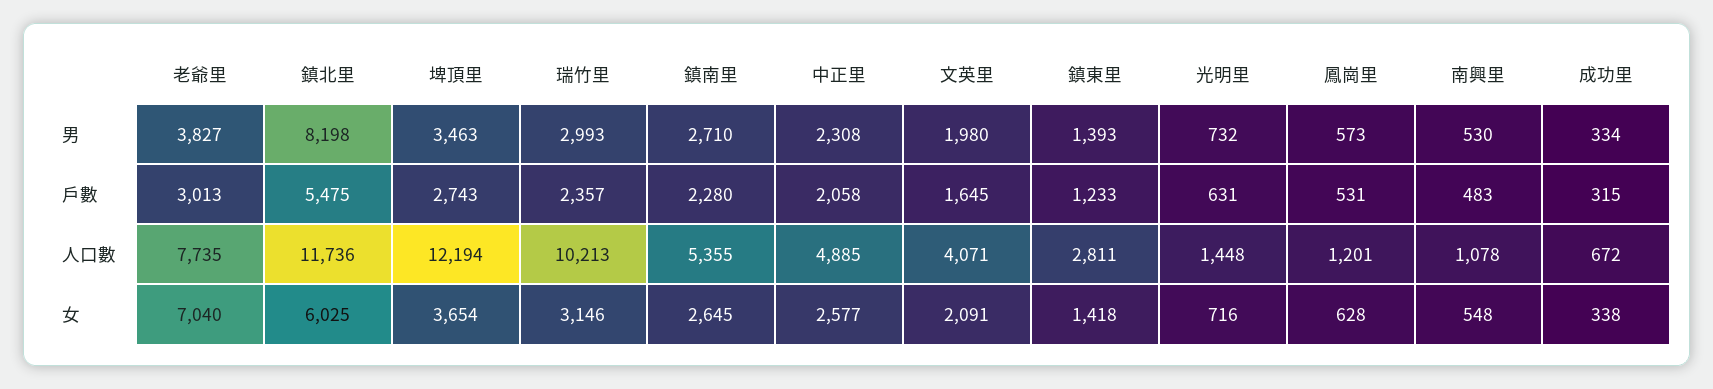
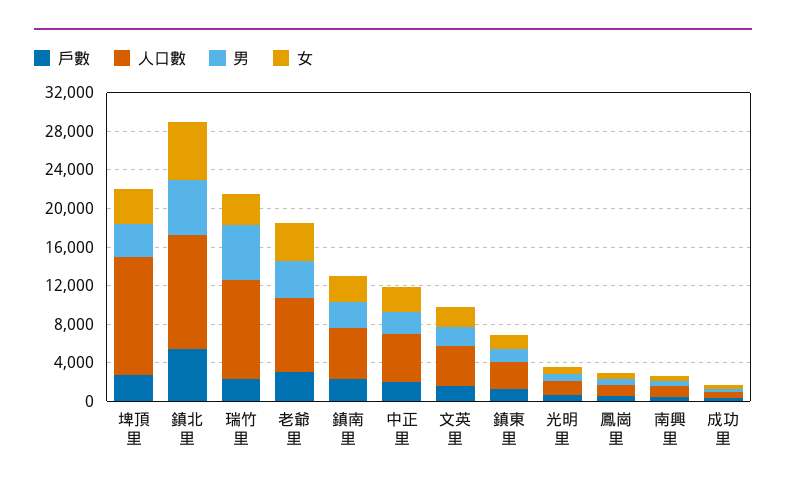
  {
    "男": {
      "老爺里": 3827,
-     "鎮北里": 8198,
+     "鎮北里": 6000,
      "埤頂里": 3463,
-     "瑞竹里": 2993,
+     "瑞竹里": 6000,
      "鎮南里": 2710,
      "中正里": 2308,
      "文英里": 1980,
      "鎮東里": 1393,
      "光明里": 732,
      "鳳崗里": 573,
      "南興里": 530,
      "成功里": 334
    },
    "戶數": {
      "老爺里": 3013,
      "鎮北里": 5475,
      "埤頂里": 2743,
      "瑞竹里": 2357,
      "鎮南里": 2280,
      "中正里": 2058,
      "文英里": 1645,
      "鎮東里": 1233,
      "光明里": 631,
      "鳳崗里": 531,
      "南興里": 483,
      "成功里": 315
    },
    "人口數": {
      "老爺里": 7735,
      "鎮北里": 11736,
      "埤頂里": 12194,
      "瑞竹里": 10213,
      "鎮南里": 5355,
      "中正里": 4885,
      "文英里": 4071,
      "鎮東里": 2811,
      "光明里": 1448,
      "鳳崗里": 1201,
      "南興里": 1078,
      "成功里": 672
    },
    "女": {
-     "老爺里": 7040,
+     "老爺里": 4000,
      "鎮北里": 6025,
      "埤頂里": 3654,
      "瑞竹里": 3146,
      "鎮南里": 2645,
      "中正里": 2577,
      "文英里": 2091,
      "鎮東里": 1418,
      "光明里": 716,
      "鳳崗里": 628,
      "南興里": 548,
      "成功里": 338
    }
  }

